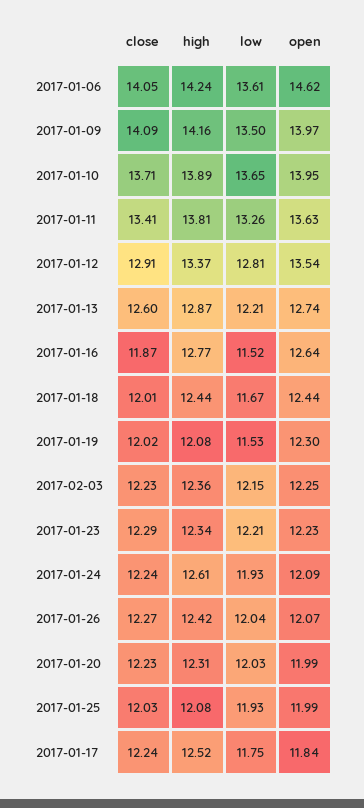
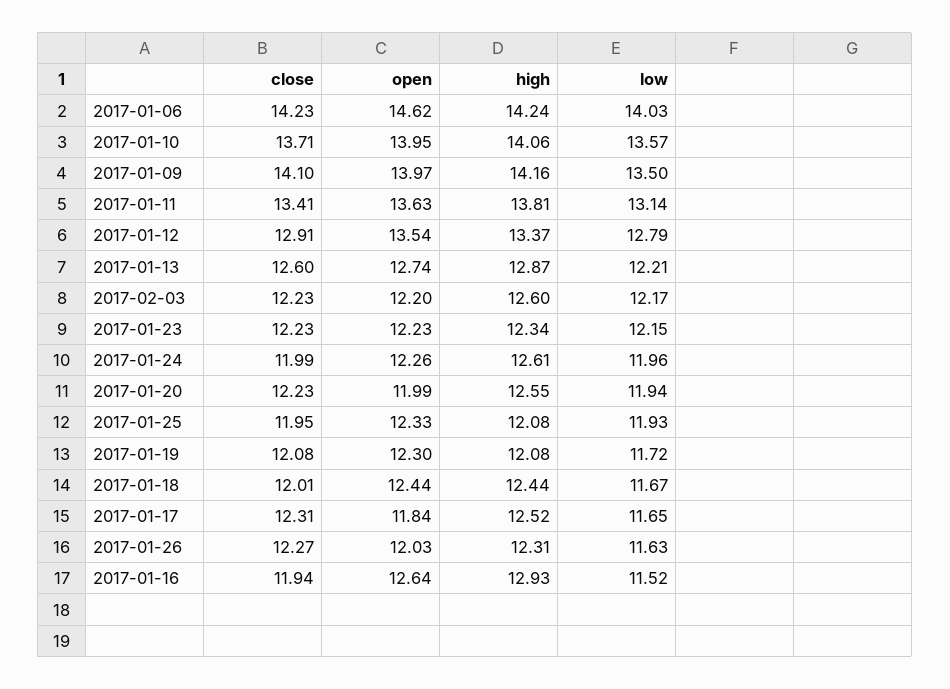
  {
    "close": {
-     "2017-01-06": 14.05,
+     "2017-01-06": 14.23,
-     "2017-01-09": 14.09,
+     "2017-01-09": 14.1,
      "2017-01-10": 13.71,
      "2017-01-11": 13.41,
      "2017-01-12": 12.91,
      "2017-01-13": 12.6,
-     "2017-01-16": 11.87,
+     "2017-01-16": 11.94,
      "2017-01-18": 12.01,
-     "2017-01-19": 12.02,
+     "2017-01-19": 12.08,
      "2017-02-03": 12.23,
-     "2017-01-23": 12.29,
+     "2017-01-23": 12.23,
-     "2017-01-24": 12.24,
+     "2017-01-24": 11.99,
      "2017-01-26": 12.27,
      "2017-01-20": 12.23,
-     "2017-01-25": 12.03,
+     "2017-01-25": 11.95,
-     "2017-01-17": 12.24
+     "2017-01-17": 12.31
    },
    "high": {
      "2017-01-06": 14.24,
      "2017-01-09": 14.16,
-     "2017-01-10": 13.89,
+     "2017-01-10": 14.06,
      "2017-01-11": 13.81,
      "2017-01-12": 13.37,
      "2017-01-13": 12.87,
-     "2017-01-16": 12.77,
+     "2017-01-16": 12.93,
      "2017-01-18": 12.44,
      "2017-01-19": 12.08,
-     "2017-02-03": 12.36,
+     "2017-02-03": 12.6,
      "2017-01-23": 12.34,
      "2017-01-24": 12.61,
-     "2017-01-26": 12.42,
+     "2017-01-26": 12.31,
-     "2017-01-20": 12.31,
+     "2017-01-20": 12.55,
      "2017-01-25": 12.08,
      "2017-01-17": 12.52
    },
    "low": {
-     "2017-01-06": 13.61,
+     "2017-01-06": 14.03,
      "2017-01-09": 13.5,
-     "2017-01-10": 13.65,
+     "2017-01-10": 13.57,
-     "2017-01-11": 13.26,
+     "2017-01-11": 13.14,
-     "2017-01-12": 12.81,
+     "2017-01-12": 12.79,
      "2017-01-13": 12.21,
      "2017-01-16": 11.52,
      "2017-01-18": 11.67,
-     "2017-01-19": 11.53,
+     "2017-01-19": 11.72,
-     "2017-02-03": 12.15,
+     "2017-02-03": 12.17,
-     "2017-01-23": 12.21,
+     "2017-01-23": 12.15,
-     "2017-01-24": 11.93,
+     "2017-01-24": 11.96,
-     "2017-01-26": 12.04,
+     "2017-01-26": 11.63,
-     "2017-01-20": 12.03,
+     "2017-01-20": 11.94,
      "2017-01-25": 11.93,
-     "2017-01-17": 11.75
+     "2017-01-17": 11.65
    },
    "open": {
      "2017-01-06": 14.62,
      "2017-01-09": 13.97,
      "2017-01-10": 13.95,
      "2017-01-11": 13.63,
      "2017-01-12": 13.54,
      "2017-01-13": 12.74,
      "2017-01-16": 12.64,
      "2017-01-18": 12.44,
      "2017-01-19": 12.3,
-     "2017-02-03": 12.25,
+     "2017-02-03": 12.2,
      "2017-01-23": 12.23,
-     "2017-01-24": 12.09,
+     "2017-01-24": 12.26,
-     "2017-01-26": 12.07,
+     "2017-01-26": 12.03,
      "2017-01-20": 11.99,
-     "2017-01-25": 11.99,
+     "2017-01-25": 12.33,
      "2017-01-17": 11.84
    }
  }

